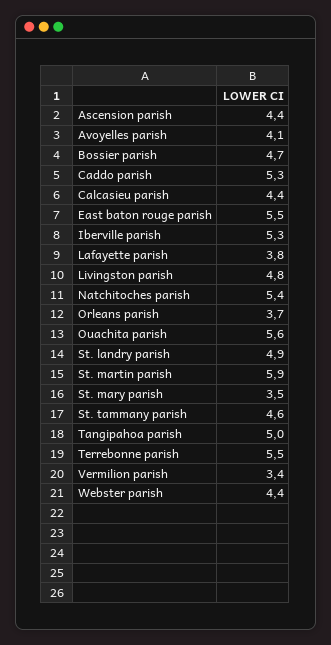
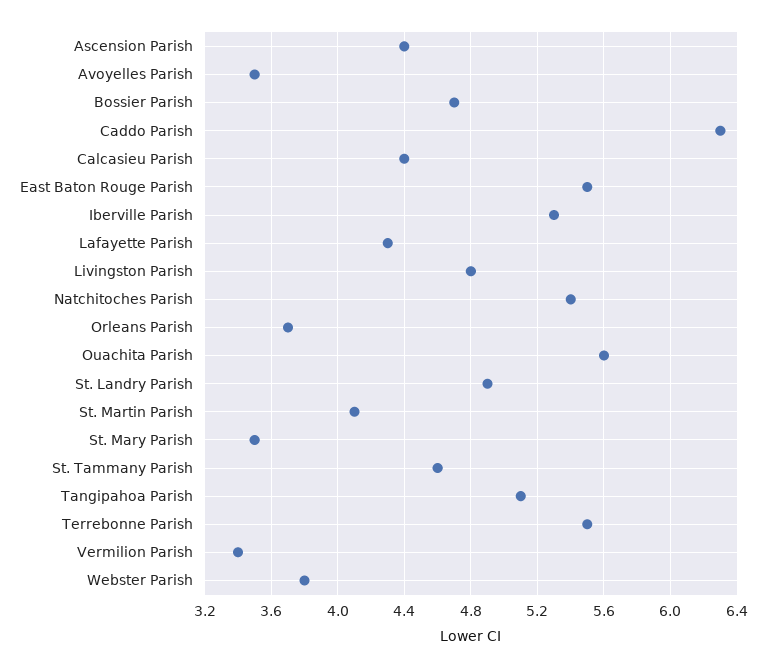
  {
    "Ascension parish": 4.4,
-   "Avoyelles parish": 4.1,
+   "Avoyelles parish": 3.5,
    "Bossier parish": 4.7,
-   "Caddo parish": 5.3,
+   "Caddo parish": 6.3,
    "Calcasieu parish": 4.4,
    "East baton rouge parish": 5.5,
    "Iberville parish": 5.3,
-   "Lafayette parish": 3.8,
+   "Lafayette parish": 4.3,
    "Livingston parish": 4.8,
    "Natchitoches parish": 5.4,
    "Orleans parish": 3.7,
    "Ouachita parish": 5.6,
    "St. landry parish": 4.9,
-   "St. martin parish": 5.9,
+   "St. martin parish": 4.1,
    "St. mary parish": 3.5,
    "St. tammany parish": 4.6,
-   "Tangipahoa parish": 5,
+   "Tangipahoa parish": 5.1,
    "Terrebonne parish": 5.5,
    "Vermilion parish": 3.4,
-   "Webster parish": 4.4
+   "Webster parish": 3.8
  }

